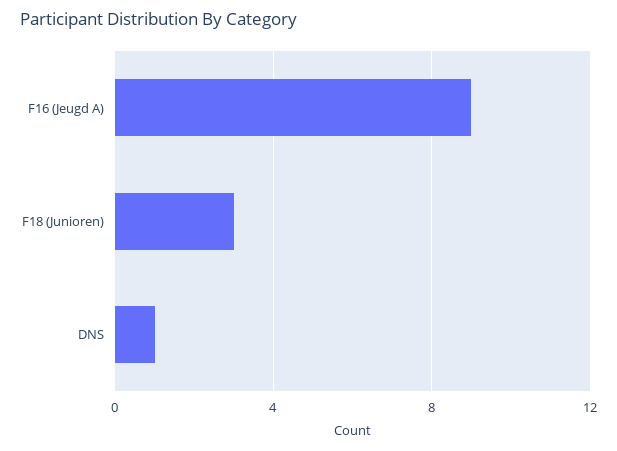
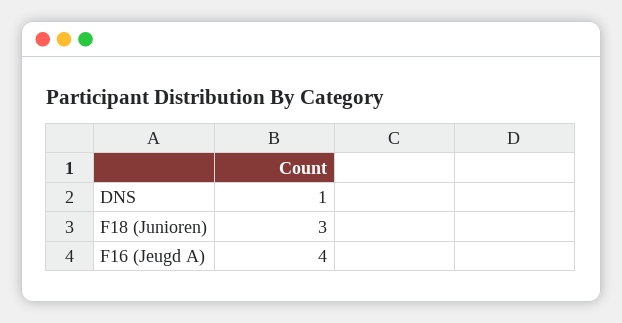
  {
-   "F16 (Jeugd A)": 9,
+   "F16 (Jeugd A)": 4,
    "F18 (Junioren)": 3,
    "DNS": 1
  }

